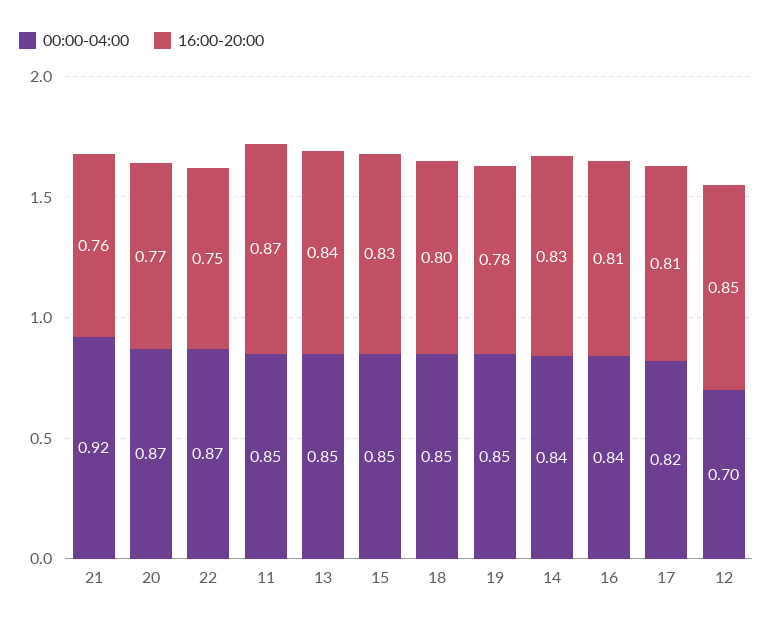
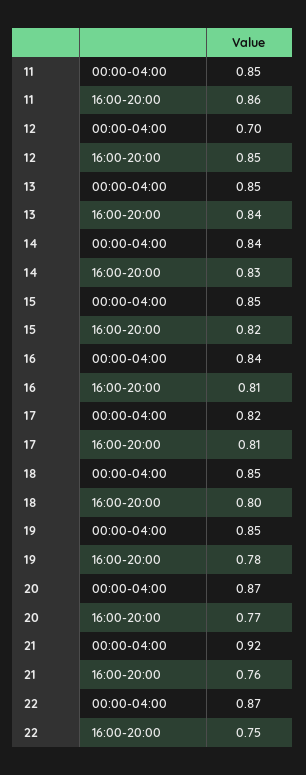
  {
    "00:00-04:00": {
      "21": 0.92,
      "20": 0.87,
      "22": 0.87,
      "11": 0.85,
      "13": 0.85,
      "15": 0.85,
      "18": 0.85,
      "19": 0.85,
      "14": 0.84,
      "16": 0.84,
      "17": 0.82,
      "12": 0.7
    },
    "16:00-20:00": {
      "21": 0.76,
      "20": 0.77,
      "22": 0.75,
-     "11": 0.87,
+     "11": 0.86,
      "13": 0.84,
-     "15": 0.83,
+     "15": 0.82,
      "18": 0.8,
      "19": 0.78,
      "14": 0.83,
      "16": 0.81,
      "17": 0.81,
      "12": 0.85
    }
  }

